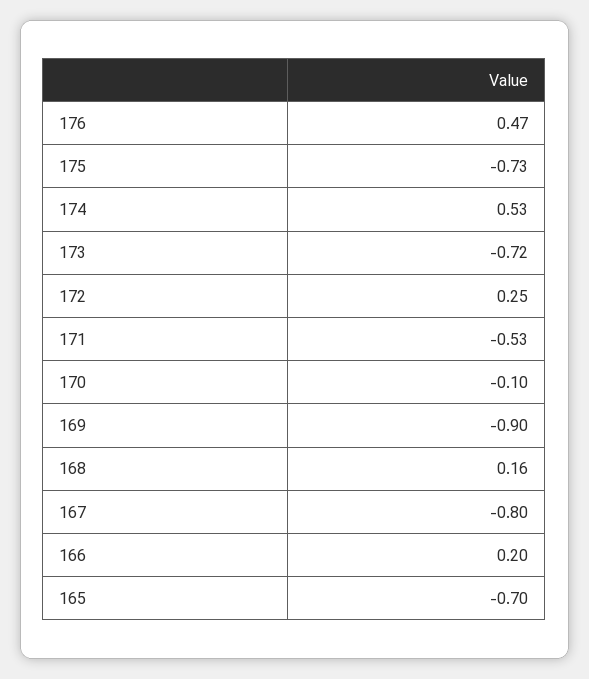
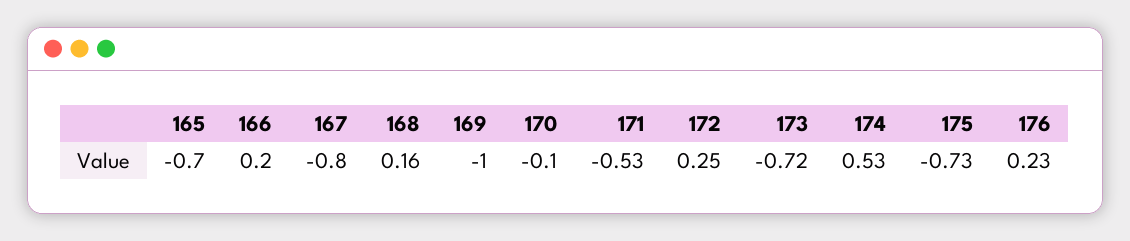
  {
-   "176": 0.47,
+   "176": 0.23,
    "175": -0.73,
    "174": 0.53,
    "173": -0.72,
    "172": 0.25,
    "171": -0.53,
    "170": -0.1,
-   "169": -0.9,
+   "169": -1,
    "168": 0.16,
    "167": -0.8,
    "166": 0.2,
    "165": -0.7
  }

